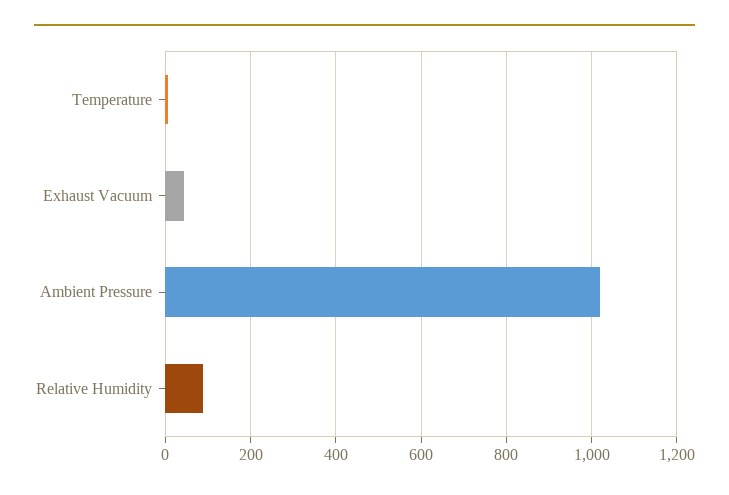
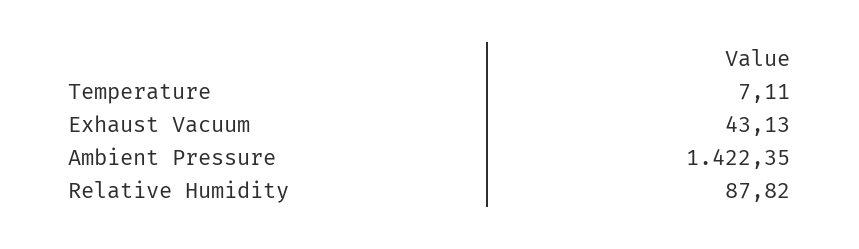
  {
    "Temperature": 7.11,
    "Exhaust Vacuum": 43.13,
-   "Ambient Pressure": 1020,
+   "Ambient Pressure": 1422.35,
    "Relative Humidity": 87.82
  }

